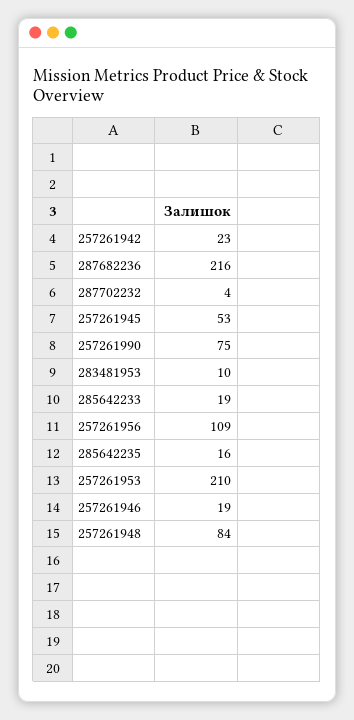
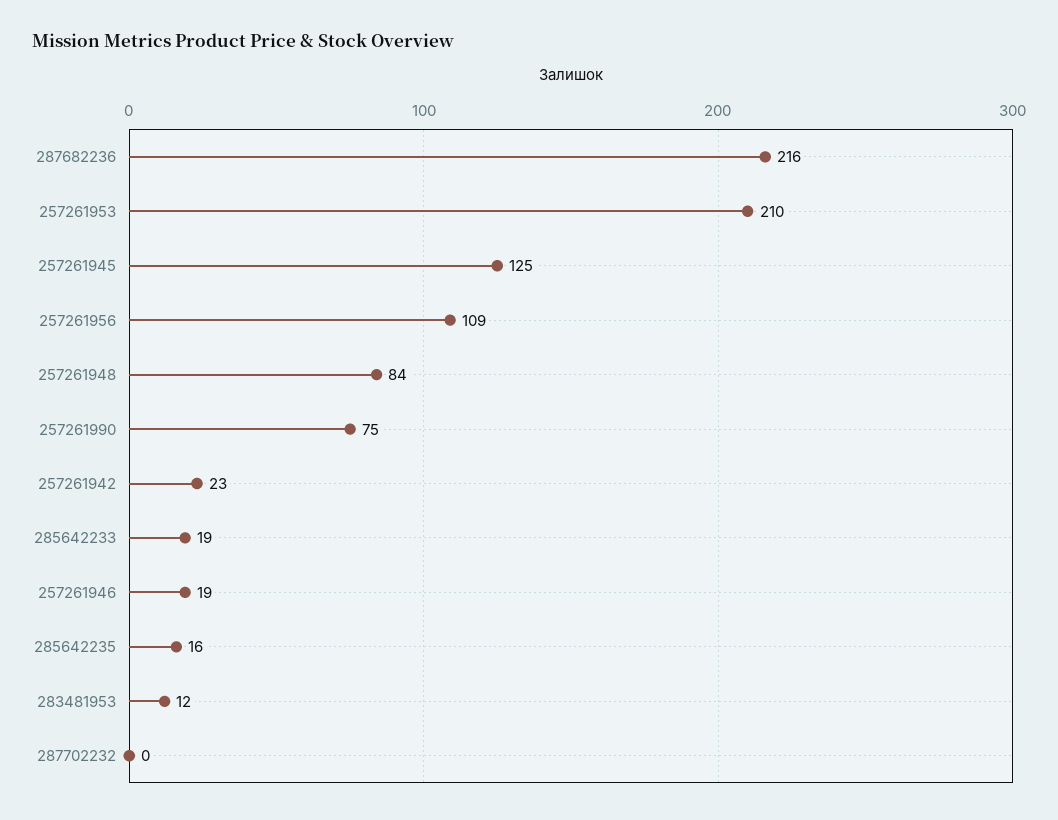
  {
    "257261942": 23,
    "287682236": 216,
-   "287702232": 4,
+   "287702232": 0,
-   "257261945": 53,
+   "257261945": 125,
    "257261990": 75,
-   "283481953": 10,
+   "283481953": 12,
    "285642233": 19,
    "257261956": 109,
    "285642235": 16,
    "257261953": 210,
    "257261946": 19,
    "257261948": 84
  }

